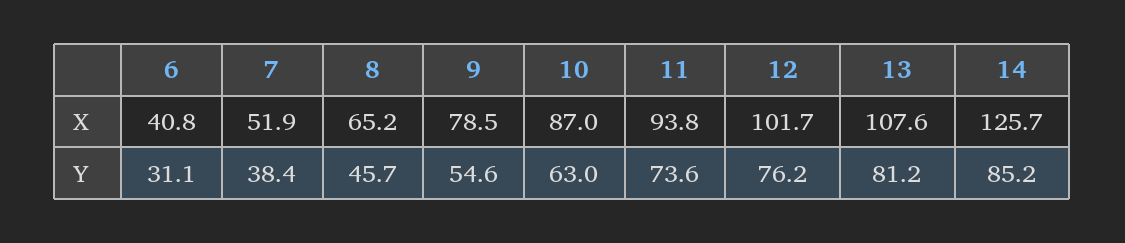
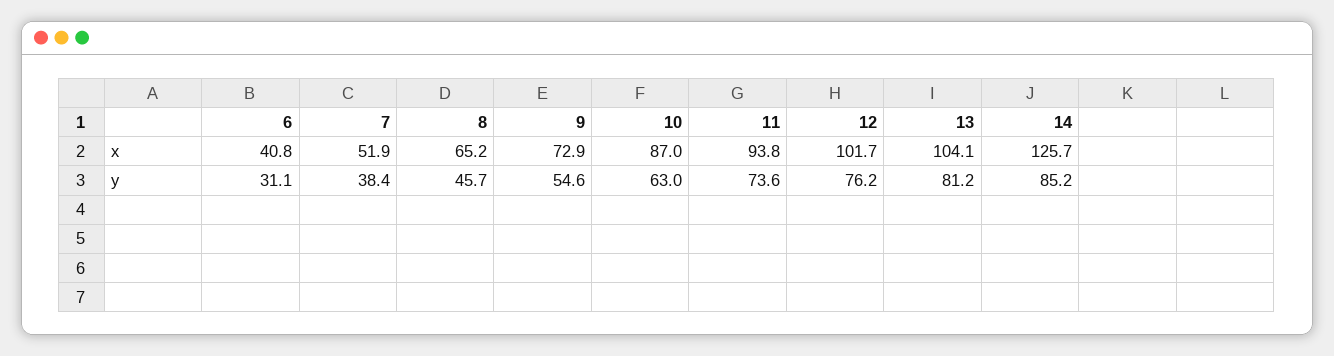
  {
    "6": {
      "X": 40.8,
      "Y": 31.1
    },
    "7": {
      "X": 51.9,
      "Y": 38.4
    },
    "8": {
      "X": 65.2,
      "Y": 45.7
    },
    "9": {
-     "X": 78.5,
+     "X": 72.9,
      "Y": 54.6
    },
    "10": {
      "X": 87,
      "Y": 63
    },
    "11": {
      "X": 93.8,
      "Y": 73.6
    },
    "12": {
      "X": 101.7,
      "Y": 76.2
    },
    "13": {
-     "X": 107.6,
+     "X": 104.1,
      "Y": 81.2
    },
    "14": {
      "X": 125.7,
      "Y": 85.2
    }
  }

